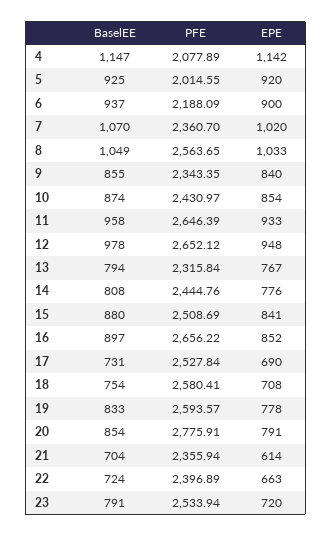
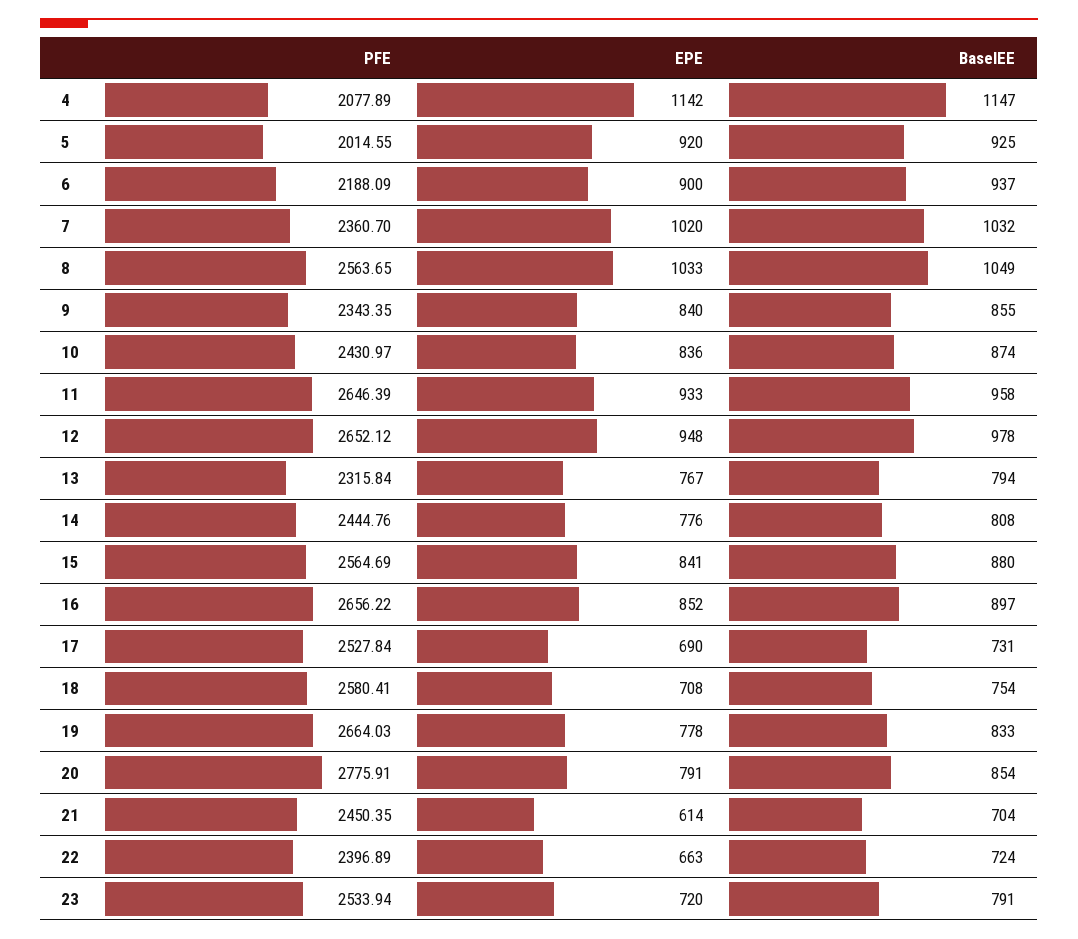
  {
    "BaselEE": {
      "4": 1147,
      "5": 925,
      "6": 937,
-     "7": 1070,
+     "7": 1032,
      "8": 1049,
      "9": 855,
      "10": 874,
      "11": 958,
      "12": 978,
      "13": 794,
      "14": 808,
      "15": 880,
      "16": 897,
      "17": 731,
      "18": 754,
      "19": 833,
      "20": 854,
      "21": 704,
      "22": 724,
      "23": 791
    },
    "PFE": {
      "4": 2077.89,
      "5": 2014.55,
      "6": 2188.09,
      "7": 2360.7,
      "8": 2563.65,
      "9": 2343.35,
      "10": 2430.97,
      "11": 2646.39,
      "12": 2652.12,
      "13": 2315.84,
      "14": 2444.76,
-     "15": 2508.69,
+     "15": 2564.69,
      "16": 2656.22,
      "17": 2527.84,
      "18": 2580.41,
-     "19": 2593.57,
+     "19": 2664.03,
      "20": 2775.91,
-     "21": 2355.94,
+     "21": 2450.35,
      "22": 2396.89,
      "23": 2533.94
    },
    "EPE": {
      "4": 1142,
      "5": 920,
      "6": 900,
      "7": 1020,
      "8": 1033,
      "9": 840,
-     "10": 854,
+     "10": 836,
      "11": 933,
      "12": 948,
      "13": 767,
      "14": 776,
      "15": 841,
      "16": 852,
      "17": 690,
      "18": 708,
      "19": 778,
      "20": 791,
      "21": 614,
      "22": 663,
      "23": 720
    }
  }

